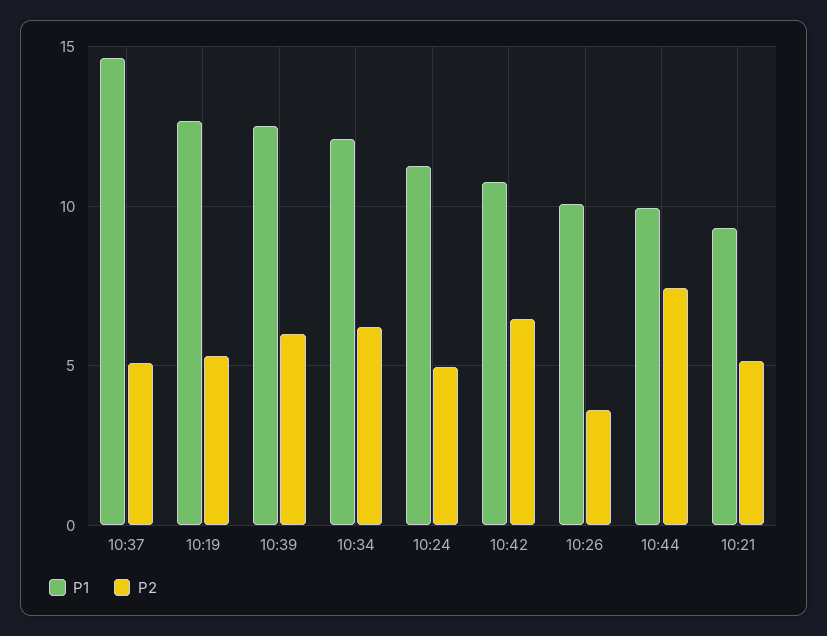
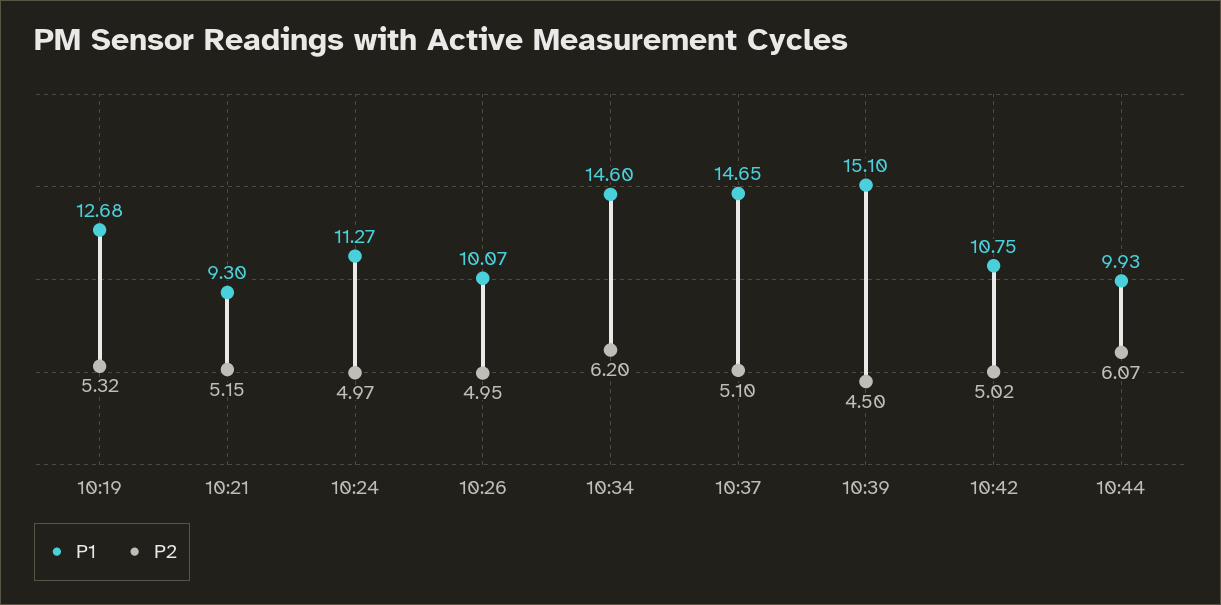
  {
    "P1": {
      "10:37": 14.65,
      "10:19": 12.68,
-     "10:39": 12.5,
+     "10:39": 15.1,
-     "10:34": 12,
+     "10:34": 14.6,
      "10:24": 11.27,
      "10:42": 10.75,
      "10:26": 10.07,
      "10:44": 9.93,
      "10:21": 9.3
    },
    "P2": {
      "10:37": 5.1,
      "10:19": 5.32,
-     "10:39": 6,
+     "10:39": 4.5,
      "10:34": 6.2,
      "10:24": 4.97,
-     "10:42": 6.5,
+     "10:42": 5.02,
-     "10:26": 3.5,
+     "10:26": 4.95,
-     "10:44": 7.5,
+     "10:44": 6.07,
      "10:21": 5.15
    }
  }

